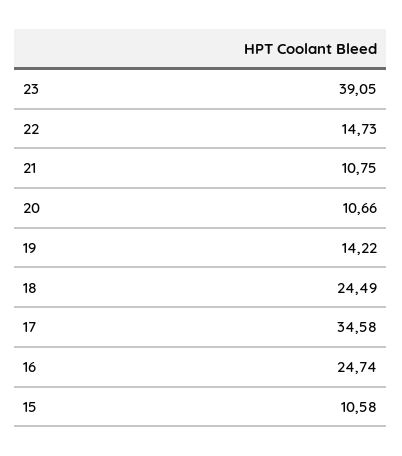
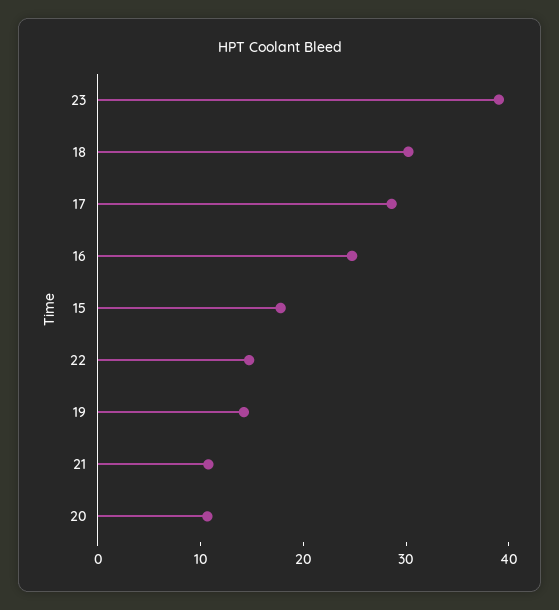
  {
    "23": 39.05,
    "22": 14.73,
    "21": 10.75,
    "20": 10.66,
    "19": 14.22,
-   "18": 24.49,
+   "18": 30,
-   "17": 34.58,
+   "17": 28,
    "16": 24.74,
-   "15": 10.58
+   "15": 18
  }

